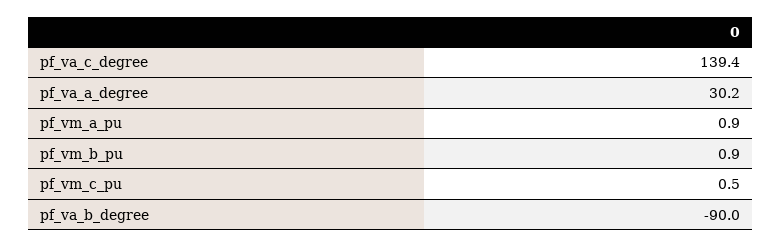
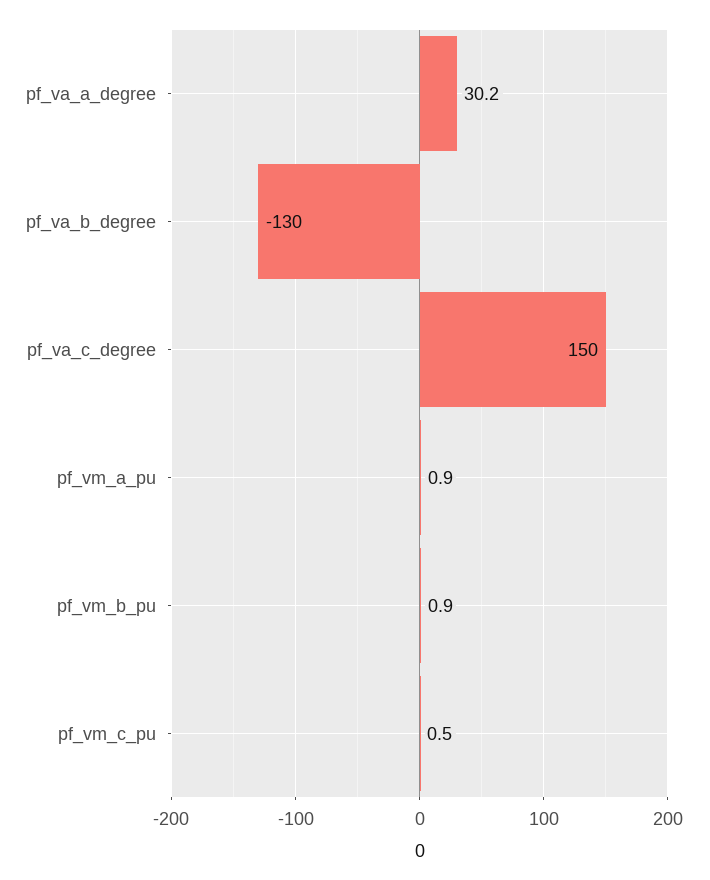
  {
-   "pf_va_c_degree": 139.4,
+   "pf_va_c_degree": 150,
    "pf_va_a_degree": 30.2,
    "pf_vm_a_pu": 0.9,
    "pf_vm_b_pu": 0.9,
    "pf_vm_c_pu": 0.5,
-   "pf_va_b_degree": -90
+   "pf_va_b_degree": -130
  }

